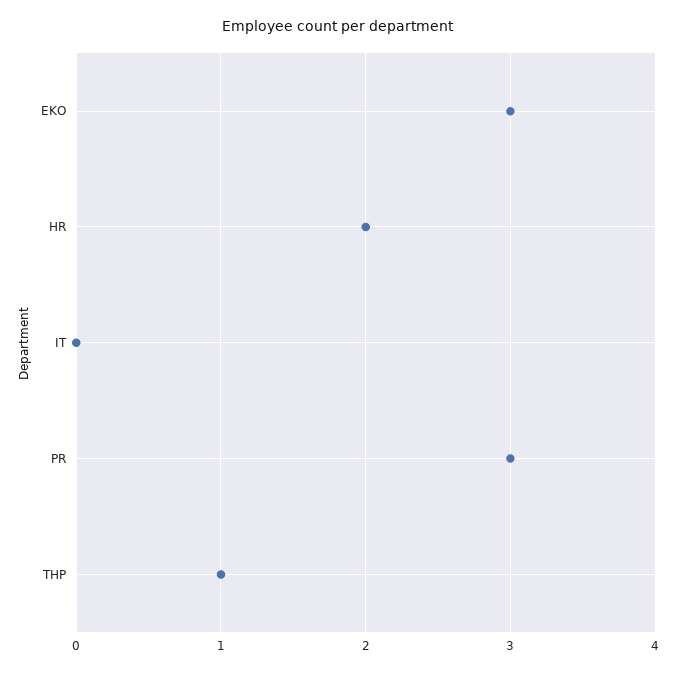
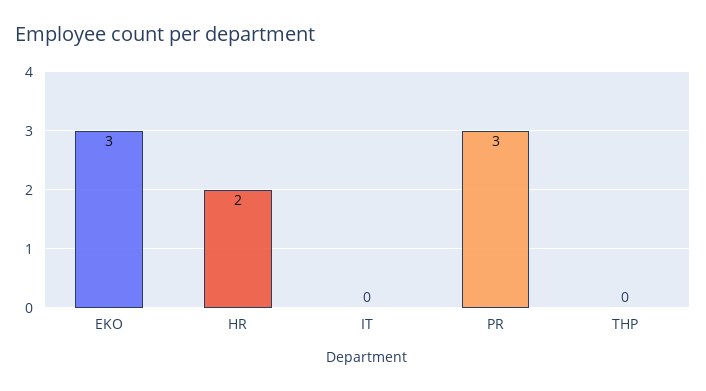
  {
    "EKO": 3,
    "HR": 2,
    "IT": 0,
    "PR": 3,
-   "THP": 1
+   "THP": 0
  }

